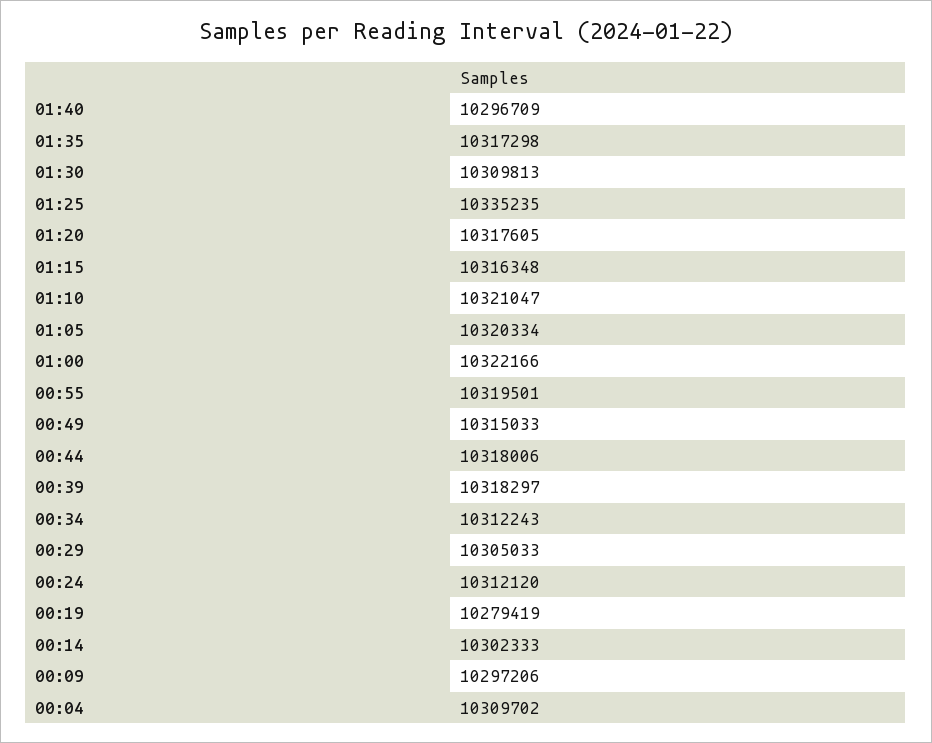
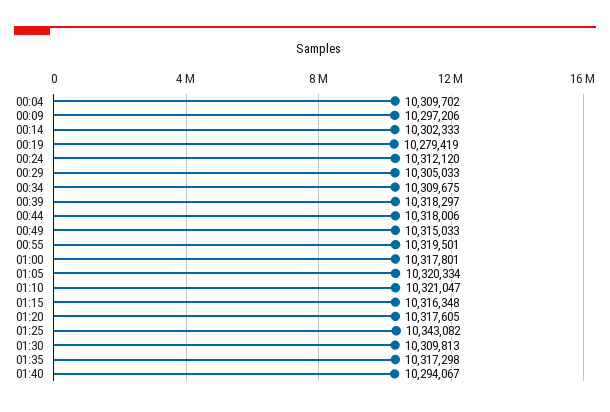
  {
-   "01:40": 10296709,
+   "01:40": 10294067,
    "01:35": 10317298,
    "01:30": 10309813,
-   "01:25": 10335235,
+   "01:25": 10343082,
    "01:20": 10317605,
    "01:15": 10316348,
    "01:10": 10321047,
    "01:05": 10320334,
-   "01:00": 10322166,
+   "01:00": 10317801,
    "00:55": 10319501,
    "00:49": 10315033,
    "00:44": 10318006,
    "00:39": 10318297,
-   "00:34": 10312243,
+   "00:34": 10309675,
    "00:29": 10305033,
    "00:24": 10312120,
    "00:19": 10279419,
    "00:14": 10302333,
    "00:09": 10297206,
    "00:04": 10309702
  }

